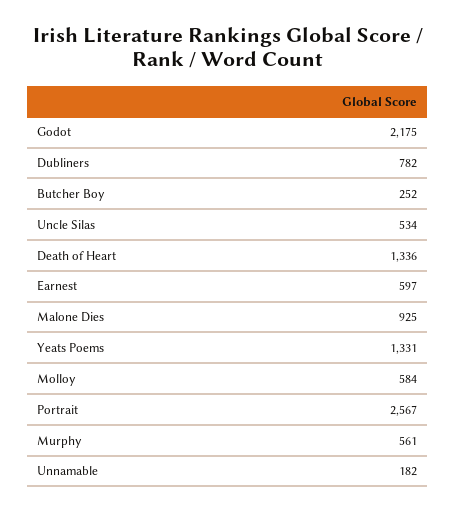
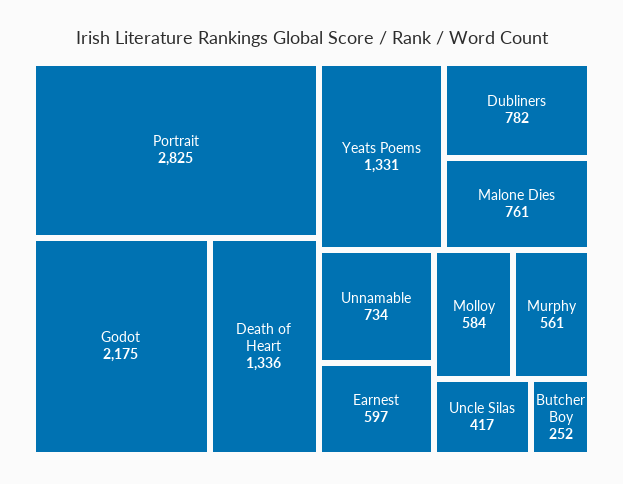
  {
    "Godot": 2175,
    "Dubliners": 782,
    "Butcher Boy": 252,
-   "Uncle Silas": 534,
+   "Uncle Silas": 417,
    "Death of Heart": 1336,
    "Earnest": 597,
-   "Malone Dies": 925,
+   "Malone Dies": 761,
    "Yeats Poems": 1331,
    "Molloy": 584,
-   "Portrait": 2567,
+   "Portrait": 2825,
    "Murphy": 561,
-   "Unnamable": 182
+   "Unnamable": 734
  }

